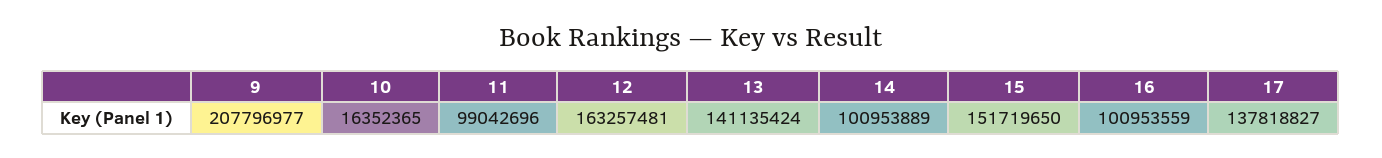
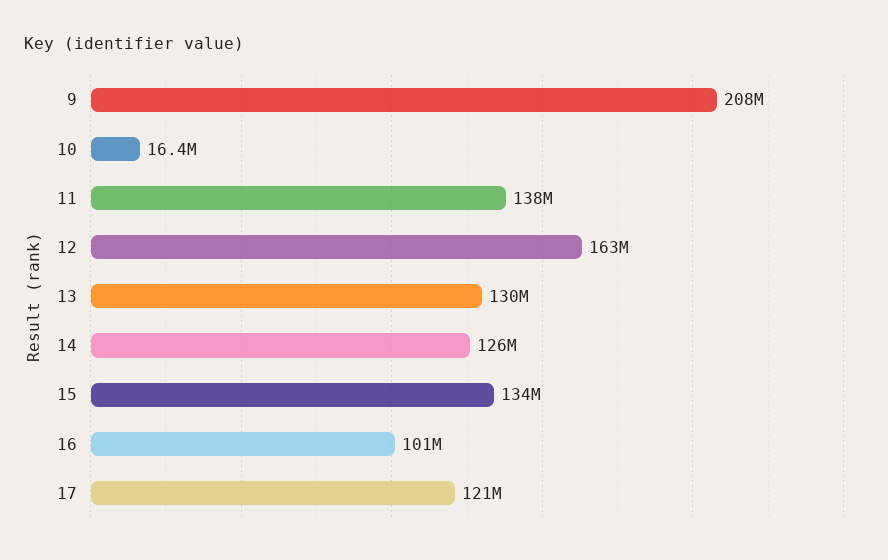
  {
    "9": 207796977,
    "10": 16352365,
-   "11": 99042696,
+   "11": 138000000,
    "12": 163257481,
-   "13": 141135424,
+   "13": 130000000,
-   "14": 100953889,
+   "14": 126000000,
-   "15": 151719650,
+   "15": 134000000,
    "16": 100953559,
-   "17": 137818827
+   "17": 121000000
  }

